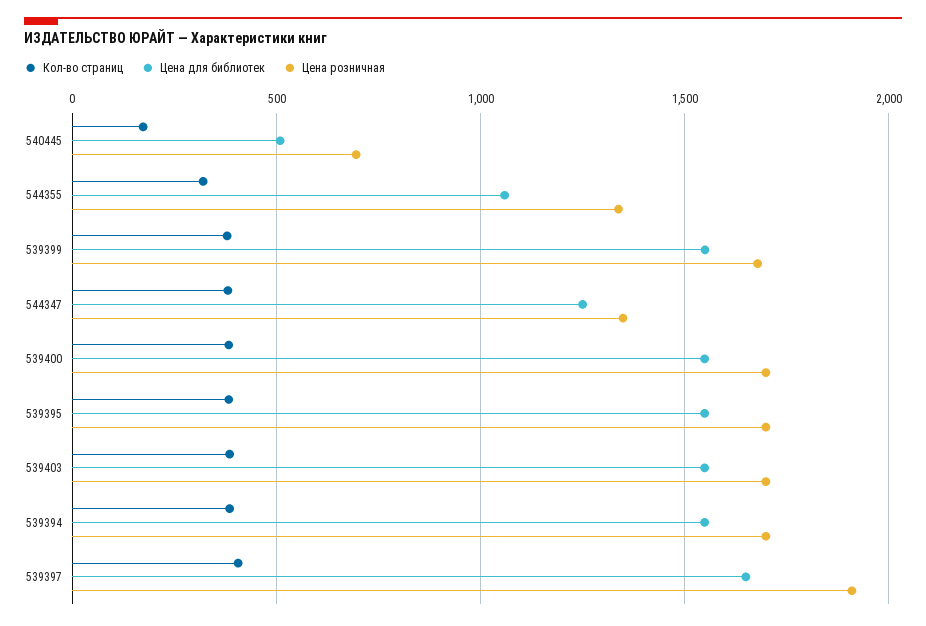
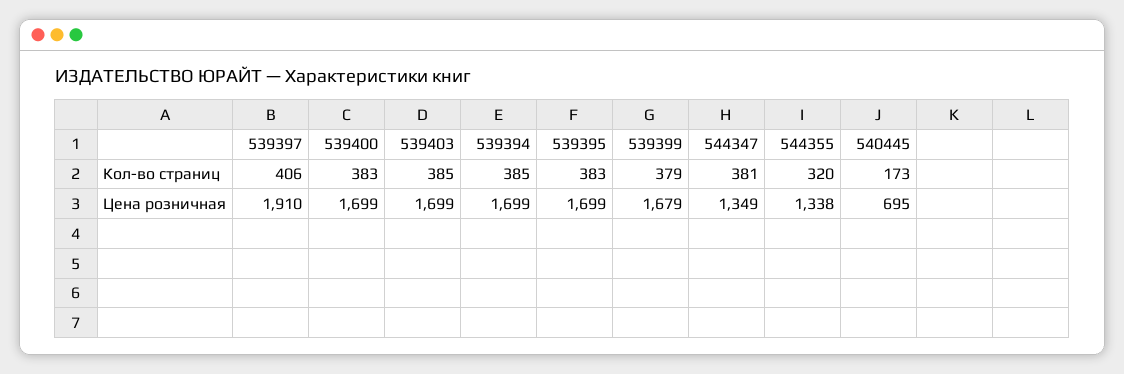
  {
    "Кол-во страниц": {
      "540445": 173,
      "544355": 320,
      "539399": 379,
      "544347": 381,
      "539400": 383,
      "539395": 383,
      "539403": 385,
      "539394": 385,
      "539397": 406
    },
-   "Цена для библиотек": {
-     "540445": 500,
-     "544355": 1050,
-     "539399": 1550,
-     "544347": 1250,
-     "539400": 1550,
-     "539395": 1550,
-     "539403": 1550,
-     "539394": 1550,
-     "539397": 1650
-   },
    "Цена розничная": {
      "540445": 695,
      "544355": 1338,
      "539399": 1679,
      "544347": 1349,
      "539400": 1699,
      "539395": 1699,
      "539403": 1699,
      "539394": 1699,
      "539397": 1910
    }
  }

